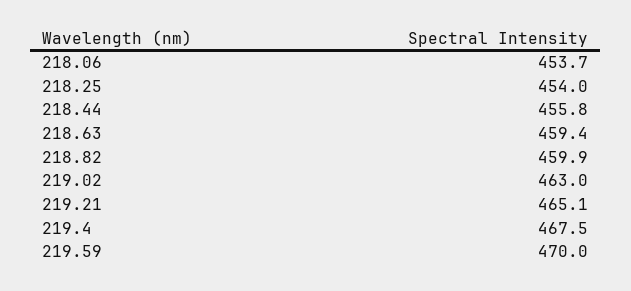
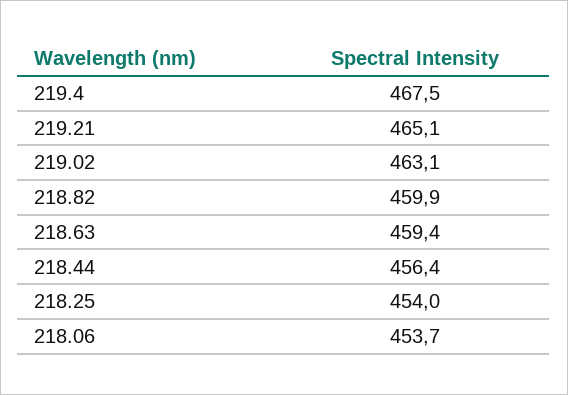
  {
    "218.06": 453.7,
    "218.25": 454,
-   "218.44": 455.8,
+   "218.44": 456.4,
    "218.63": 459.4,
    "218.82": 459.9,
-   "219.02": 463,
+   "219.02": 463.1,
    "219.21": 465.1,
-   "219.4": 467.5,
+   "219.4": 467.5
-   "219.59": 470
  }

